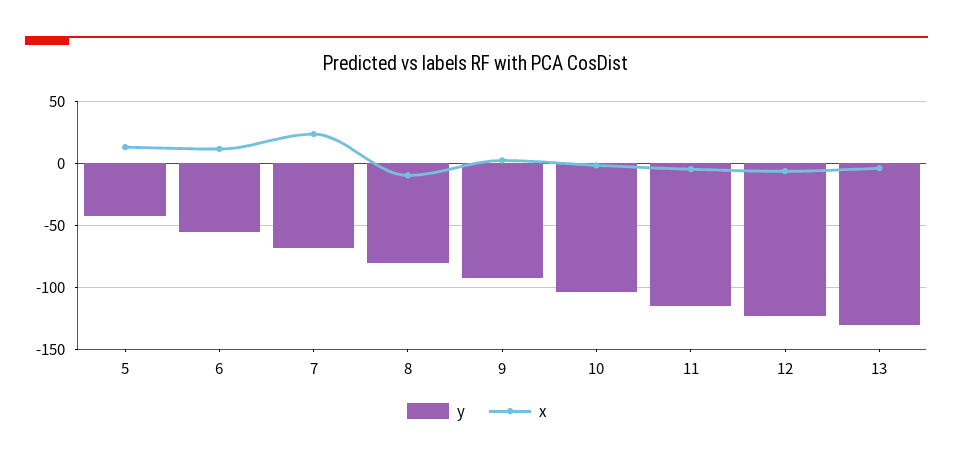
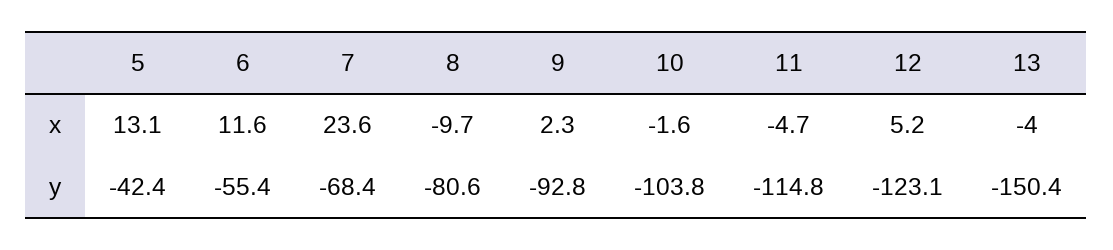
  {
    "y": {
      "5": -42.4,
      "6": -55.4,
      "7": -68.4,
      "8": -80.6,
      "9": -92.8,
      "10": -103.8,
      "11": -114.8,
      "12": -123.1,
-     "13": -130
+     "13": -150.4
    },
    "x": {
      "5": 13.1,
      "6": 11.6,
      "7": 23.6,
      "8": -9.7,
      "9": 2.3,
      "10": -1.6,
      "11": -4.7,
-     "12": -5,
+     "12": 5.2,
      "13": -4
    }
  }

